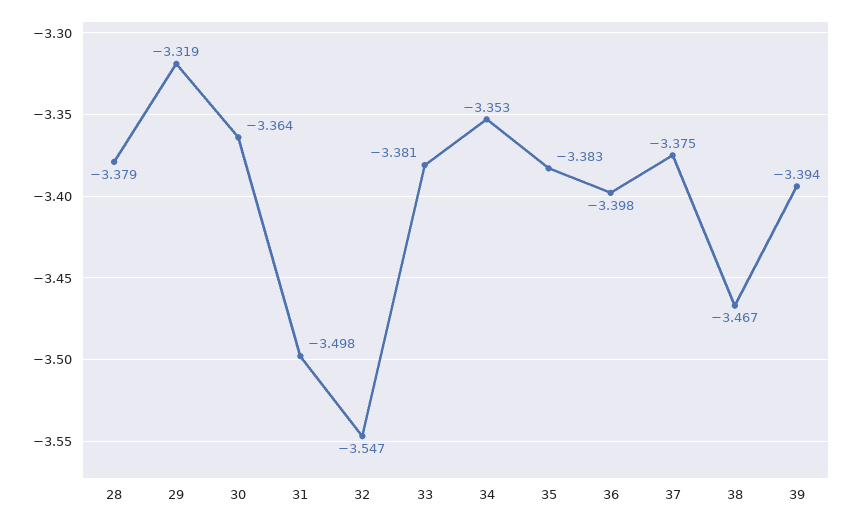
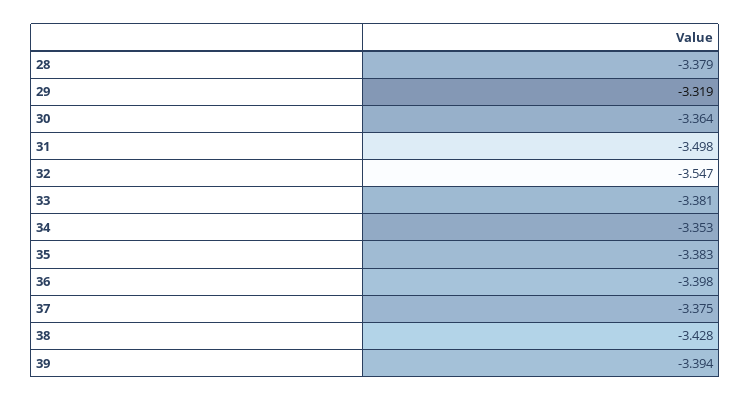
  {
    "28": -3.379,
    "29": -3.319,
    "30": -3.364,
    "31": -3.498,
    "32": -3.547,
    "33": -3.381,
    "34": -3.353,
    "35": -3.383,
    "36": -3.398,
    "37": -3.375,
-   "38": -3.467,
+   "38": -3.428,
    "39": -3.394
  }

